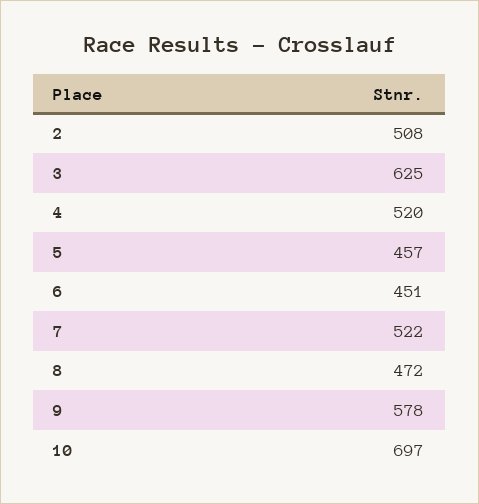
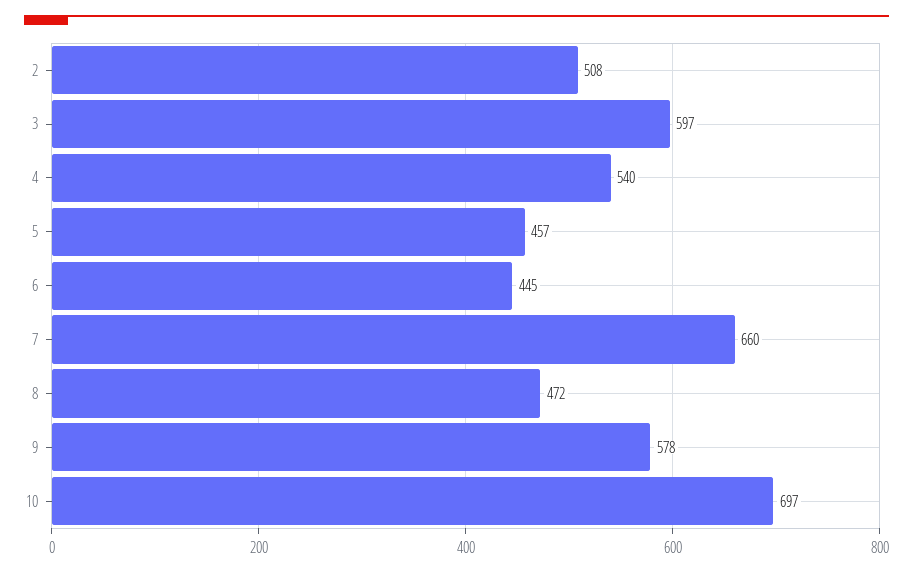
  {
    "2": 508,
-   "3": 625,
+   "3": 597,
-   "4": 520,
+   "4": 540,
    "5": 457,
-   "6": 451,
+   "6": 445,
-   "7": 522,
+   "7": 660,
    "8": 472,
    "9": 578,
    "10": 697
  }

